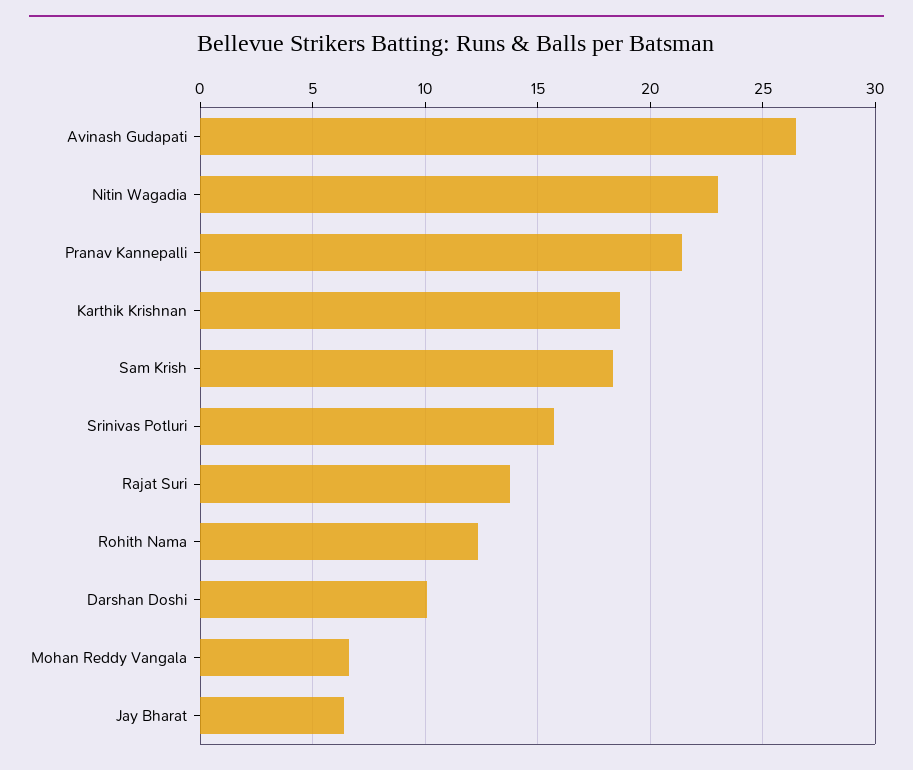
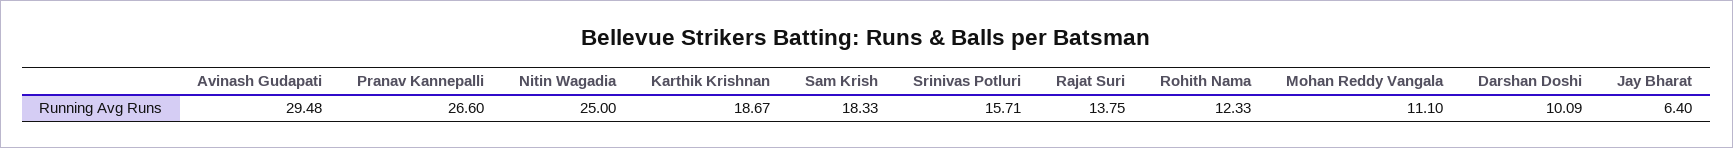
  {
-   "Avinash Gudapati": 26.5,
+   "Avinash Gudapati": 29.48,
-   "Nitin Wagadia": 23,
+   "Nitin Wagadia": 25,
-   "Pranav Kannepalli": 21.5,
+   "Pranav Kannepalli": 26.6,
    "Karthik Krishnan": 18.67,
    "Sam Krish": 18.33,
    "Srinivas Potluri": 15.71,
    "Rajat Suri": 13.75,
    "Rohith Nama": 12.33,
    "Darshan Doshi": 10.09,
-   "Mohan Reddy Vangala": 6.5,
+   "Mohan Reddy Vangala": 11.1,
    "Jay Bharat": 6.4
  }

